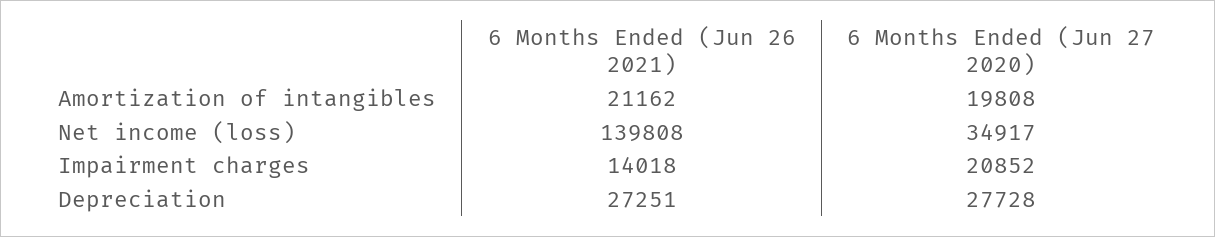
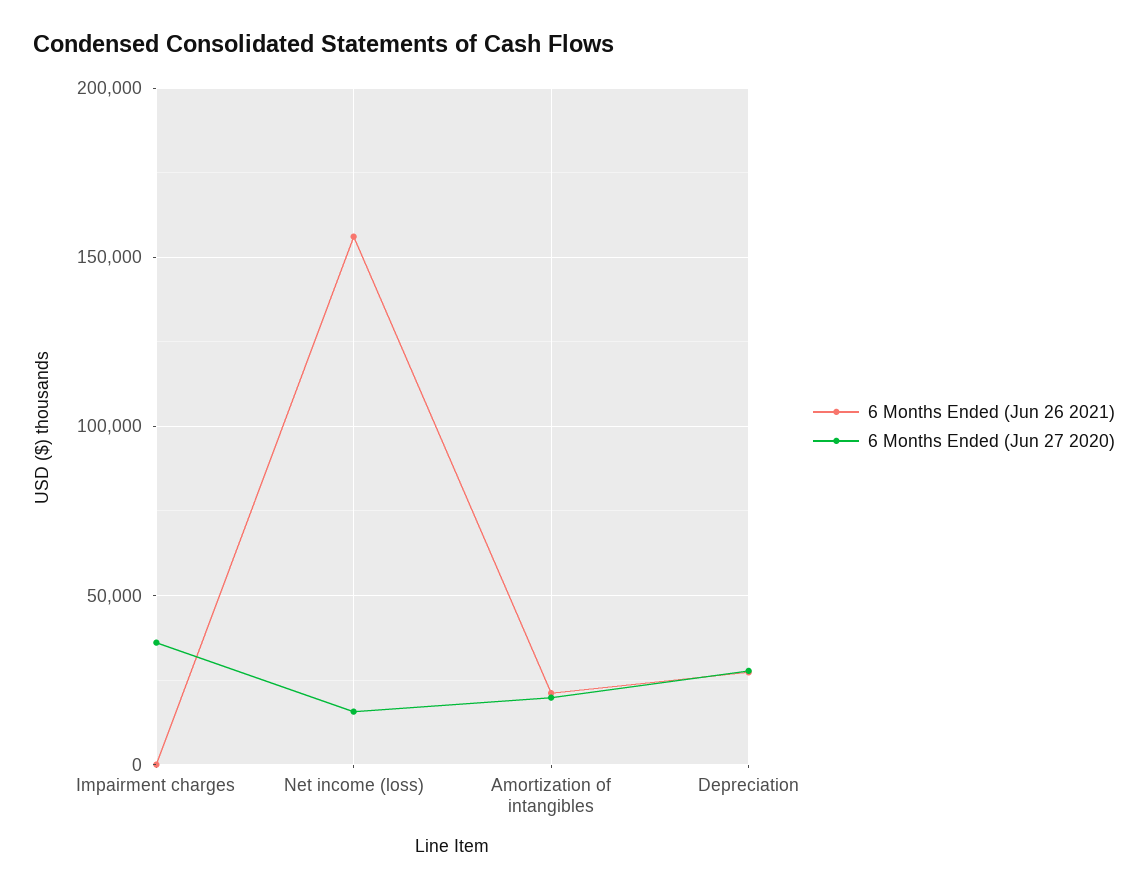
  {
    "6 Months Ended (Jun 26 2021)": {
      "Amortization of intangibles": 21162,
-     "Net income (loss)": 139808,
+     "Net income (loss)": 155000,
-     "Impairment charges": 14018,
+     "Impairment charges": 0,
      "Depreciation": 27251
    },
    "6 Months Ended (Jun 27 2020)": {
      "Amortization of intangibles": 19808,
-     "Net income (loss)": 34917,
+     "Net income (loss)": 15000,
-     "Impairment charges": 20852,
+     "Impairment charges": 35000,
      "Depreciation": 27728
    }
  }

